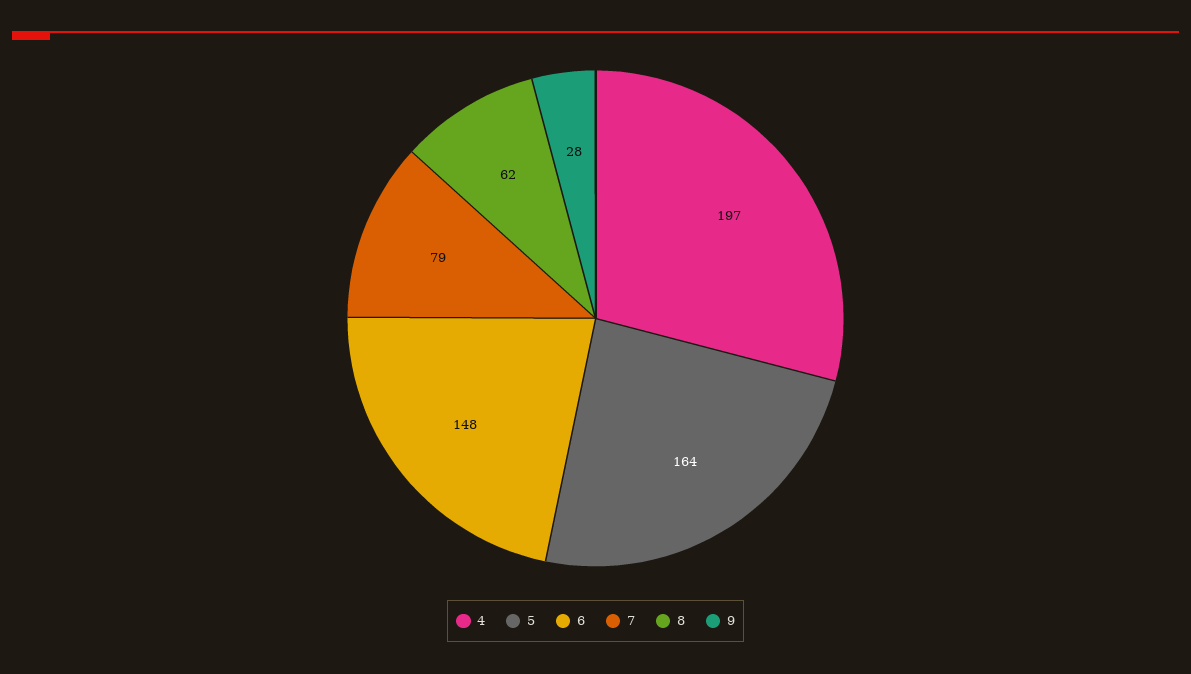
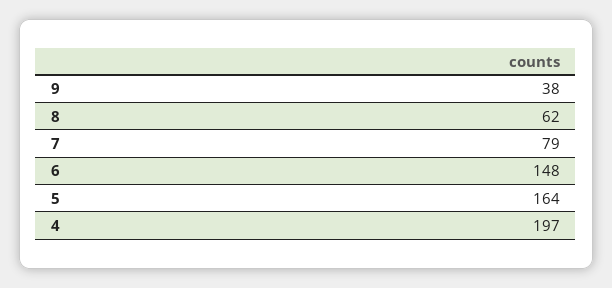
  {
    "4": 197,
    "5": 164,
    "6": 148,
    "7": 79,
    "8": 62,
-   "9": 28
+   "9": 38
  }

